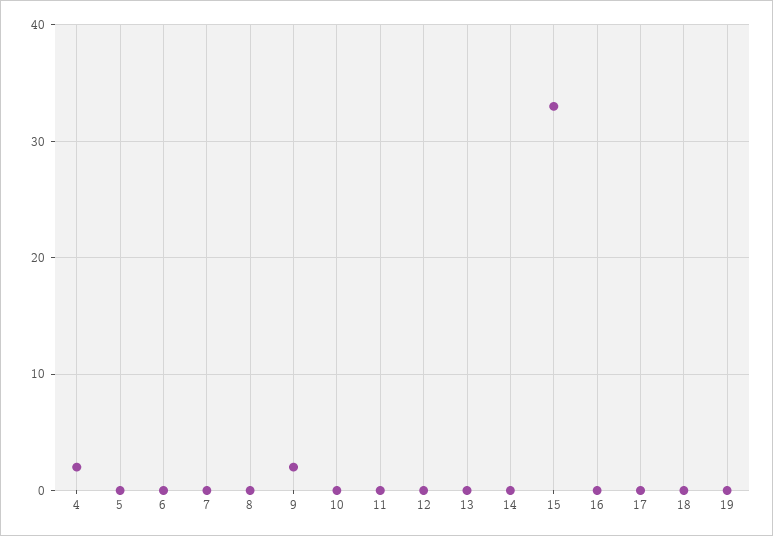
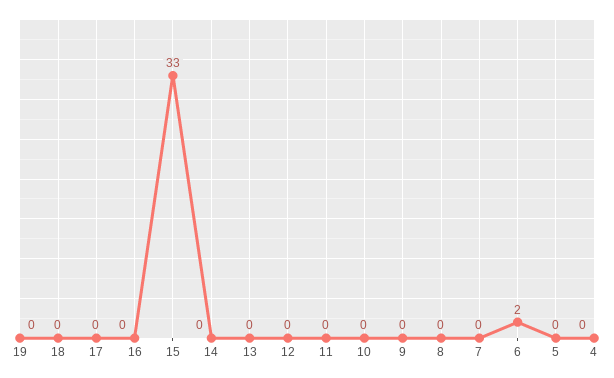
  {
-   "4": 2,
+   "4": 0,
    "5": 0,
-   "6": 0,
+   "6": 2,
    "7": 0,
    "8": 0,
-   "9": 2,
+   "9": 0,
    "10": 0,
    "11": 0,
    "12": 0,
    "13": 0,
    "14": 0,
    "15": 33,
    "16": 0,
    "17": 0,
    "18": 0,
    "19": 0
  }

